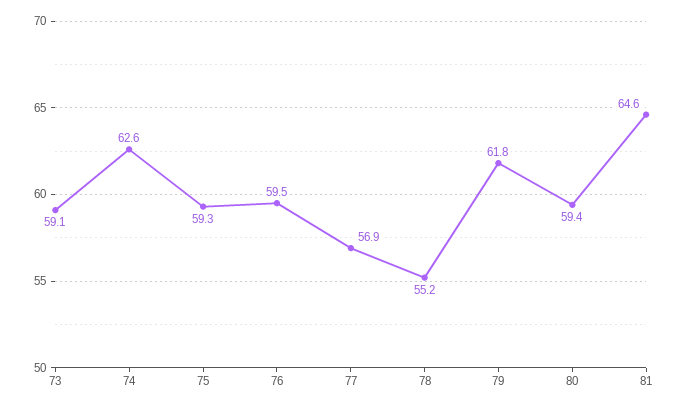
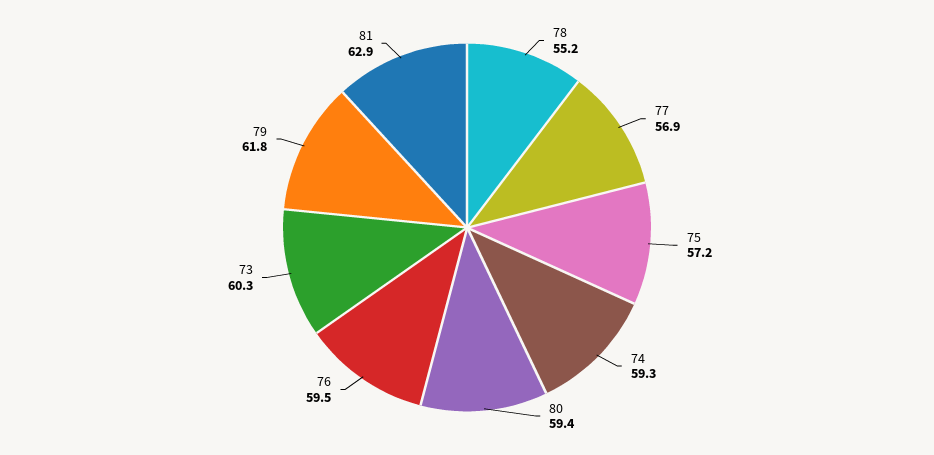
  {
-   "73": 59.1,
+   "73": 60.3,
-   "74": 62.6,
+   "74": 59.3,
-   "75": 59.3,
+   "75": 57.2,
    "76": 59.5,
    "77": 56.9,
    "78": 55.2,
    "79": 61.8,
    "80": 59.4,
-   "81": 64.6
+   "81": 62.9
  }

